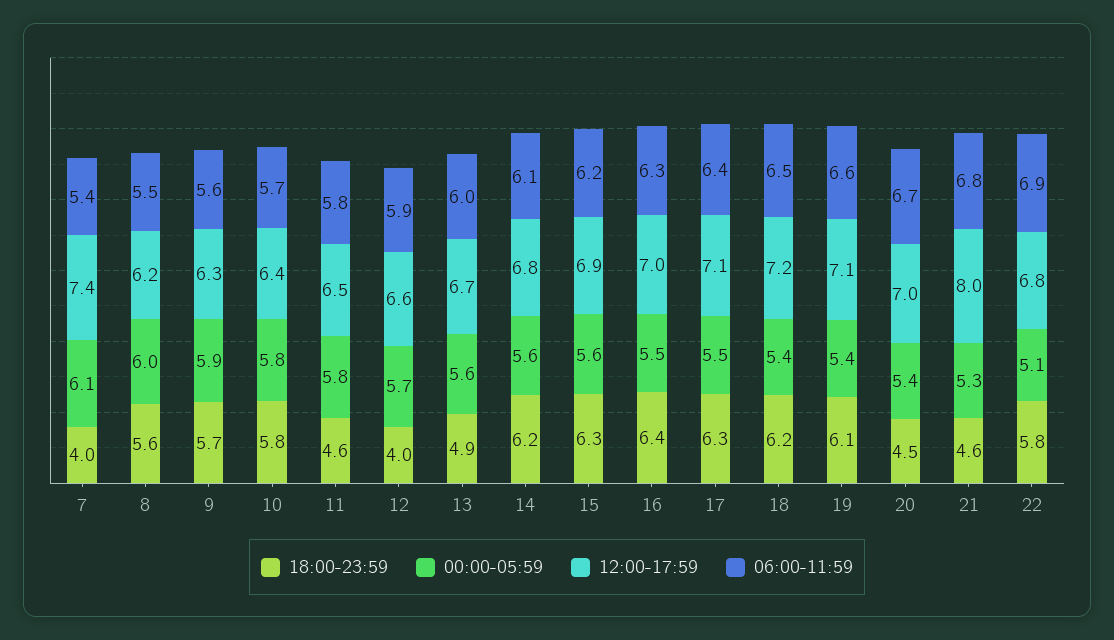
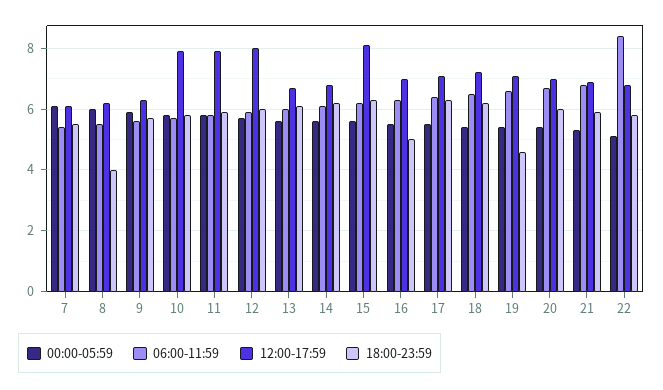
  {
    "18:00-23:59": {
-     "7": 4,
+     "7": 5.5,
-     "8": 5.6,
+     "8": 4,
      "9": 5.7,
      "10": 5.8,
-     "11": 4.6,
+     "11": 6,
-     "12": 4,
+     "12": 6,
-     "13": 4.9,
+     "13": 6,
      "14": 6.2,
      "15": 6.3,
-     "16": 6.4,
+     "16": 5,
      "17": 6.3,
      "18": 6.2,
-     "19": 6.1,
+     "19": 4.5,
-     "20": 4.5,
+     "20": 6,
-     "21": 4.6,
+     "21": 6,
      "22": 5.8
    },
    "00:00-05:59": {
      "7": 6.1,
      "8": 6,
      "9": 5.9,
      "10": 5.8,
      "11": 5.8,
      "12": 5.7,
      "13": 5.6,
      "14": 5.6,
      "15": 5.6,
      "16": 5.5,
      "17": 5.5,
      "18": 5.4,
      "19": 5.4,
      "20": 5.4,
      "21": 5.3,
      "22": 5.1
    },
    "12:00-17:59": {
-     "7": 7.4,
+     "7": 6,
      "8": 6.2,
      "9": 6.3,
-     "10": 6.4,
+     "10": 8,
-     "11": 6.5,
+     "11": 8,
-     "12": 6.6,
+     "12": 8,
      "13": 6.7,
      "14": 6.8,
-     "15": 6.9,
+     "15": 8,
      "16": 7,
      "17": 7.1,
      "18": 7.2,
      "19": 7.1,
      "20": 7,
-     "21": 8,
+     "21": 7,
      "22": 6.8
    },
    "06:00-11:59": {
      "7": 5.4,
      "8": 5.5,
      "9": 5.6,
      "10": 5.7,
      "11": 5.8,
      "12": 5.9,
      "13": 6,
      "14": 6.1,
      "15": 6.2,
      "16": 6.3,
      "17": 6.4,
      "18": 6.5,
      "19": 6.6,
      "20": 6.7,
      "21": 6.8,
-     "22": 6.9
+     "22": 8.5
    }
  }

